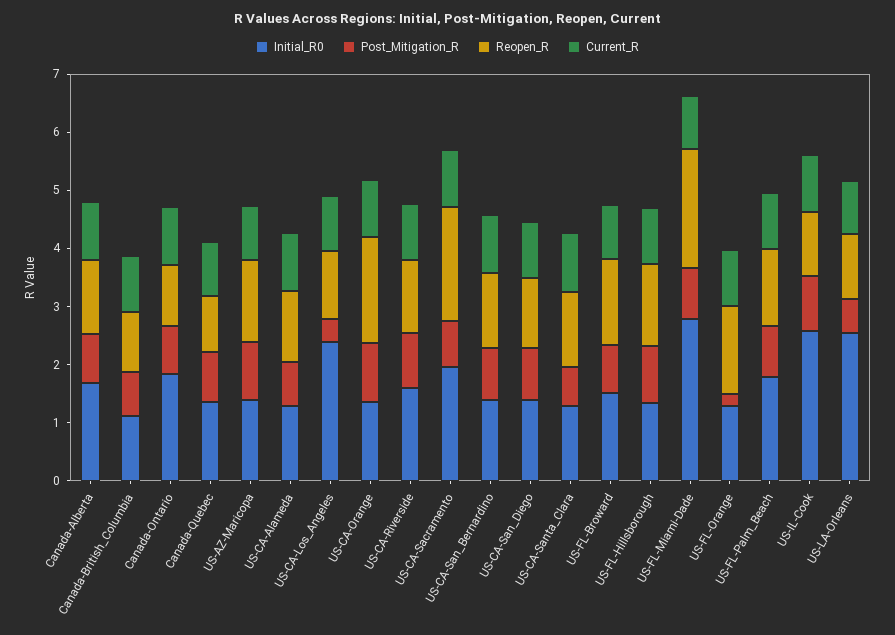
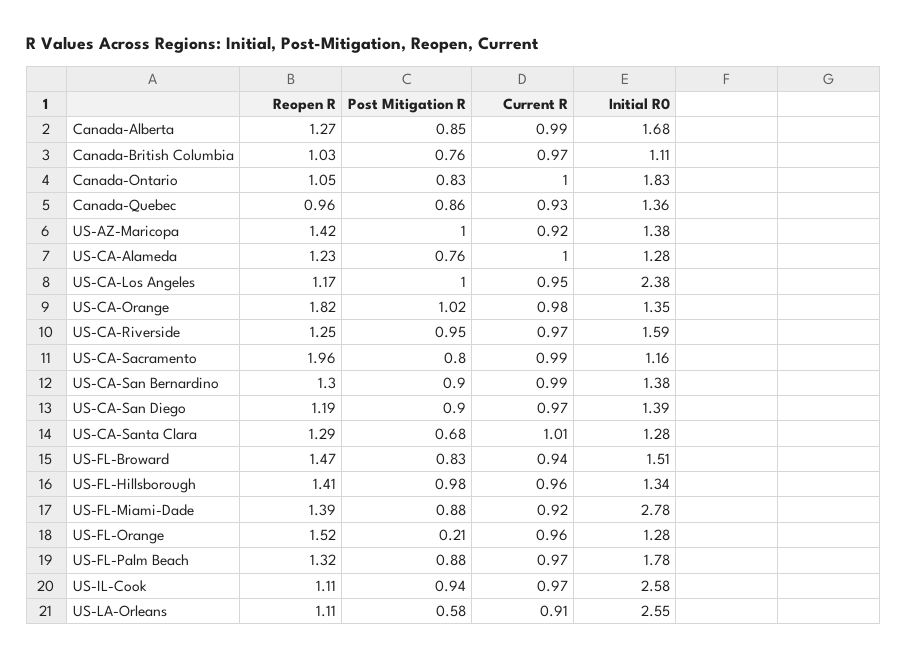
  {
    "Initial_R0": {
      "Canada-Alberta": 1.68,
      "Canada-British_Columbia": 1.11,
      "Canada-Ontario": 1.83,
      "Canada-Quebec": 1.36,
      "US-AZ-Maricopa": 1.38,
      "US-CA-Alameda": 1.28,
      "US-CA-Los_Angeles": 2.38,
      "US-CA-Orange": 1.35,
      "US-CA-Riverside": 1.59,
-     "US-CA-Sacramento": 2,
+     "US-CA-Sacramento": 1.16,
      "US-CA-San_Bernardino": 1.38,
      "US-CA-San_Diego": 1.39,
      "US-CA-Santa_Clara": 1.28,
      "US-FL-Broward": 1.51,
      "US-FL-Hillsborough": 1.34,
      "US-FL-Miami-Dade": 2.78,
      "US-FL-Orange": 1.28,
      "US-FL-Palm_Beach": 1.78,
      "US-IL-Cook": 2.58,
      "US-LA-Orleans": 2.55
    },
    "Post_Mitigation_R": {
      "Canada-Alberta": 0.85,
      "Canada-British_Columbia": 0.76,
      "Canada-Ontario": 0.83,
      "Canada-Quebec": 0.86,
      "US-AZ-Maricopa": 1,
      "US-CA-Alameda": 0.76,
-     "US-CA-Los_Angeles": 0.4,
+     "US-CA-Los_Angeles": 1,
      "US-CA-Orange": 1.02,
      "US-CA-Riverside": 0.95,
      "US-CA-Sacramento": 0.8,
      "US-CA-San_Bernardino": 0.9,
      "US-CA-San_Diego": 0.9,
      "US-CA-Santa_Clara": 0.68,
      "US-FL-Broward": 0.83,
      "US-FL-Hillsborough": 0.98,
      "US-FL-Miami-Dade": 0.88,
      "US-FL-Orange": 0.21,
      "US-FL-Palm_Beach": 0.88,
      "US-IL-Cook": 0.94,
      "US-LA-Orleans": 0.58
    },
    "Reopen_R": {
      "Canada-Alberta": 1.27,
      "Canada-British_Columbia": 1.03,
      "Canada-Ontario": 1.05,
      "Canada-Quebec": 0.96,
      "US-AZ-Maricopa": 1.42,
      "US-CA-Alameda": 1.23,
      "US-CA-Los_Angeles": 1.17,
      "US-CA-Orange": 1.82,
      "US-CA-Riverside": 1.25,
      "US-CA-Sacramento": 1.96,
      "US-CA-San_Bernardino": 1.3,
      "US-CA-San_Diego": 1.19,
      "US-CA-Santa_Clara": 1.29,
      "US-FL-Broward": 1.47,
      "US-FL-Hillsborough": 1.41,
-     "US-FL-Miami-Dade": 2,
+     "US-FL-Miami-Dade": 1.39,
      "US-FL-Orange": 1.52,
      "US-FL-Palm_Beach": 1.32,
      "US-IL-Cook": 1.11,
      "US-LA-Orleans": 1.11
    },
    "Current_R": {
      "Canada-Alberta": 0.99,
      "Canada-British_Columbia": 0.97,
      "Canada-Ontario": 1,
      "Canada-Quebec": 0.93,
      "US-AZ-Maricopa": 0.92,
      "US-CA-Alameda": 1,
      "US-CA-Los_Angeles": 0.95,
      "US-CA-Orange": 0.98,
      "US-CA-Riverside": 0.97,
      "US-CA-Sacramento": 0.99,
      "US-CA-San_Bernardino": 0.99,
      "US-CA-San_Diego": 0.97,
      "US-CA-Santa_Clara": 1.01,
      "US-FL-Broward": 0.94,
      "US-FL-Hillsborough": 0.96,
      "US-FL-Miami-Dade": 0.92,
      "US-FL-Orange": 0.96,
      "US-FL-Palm_Beach": 0.97,
      "US-IL-Cook": 0.97,
      "US-LA-Orleans": 0.91
    }
  }

